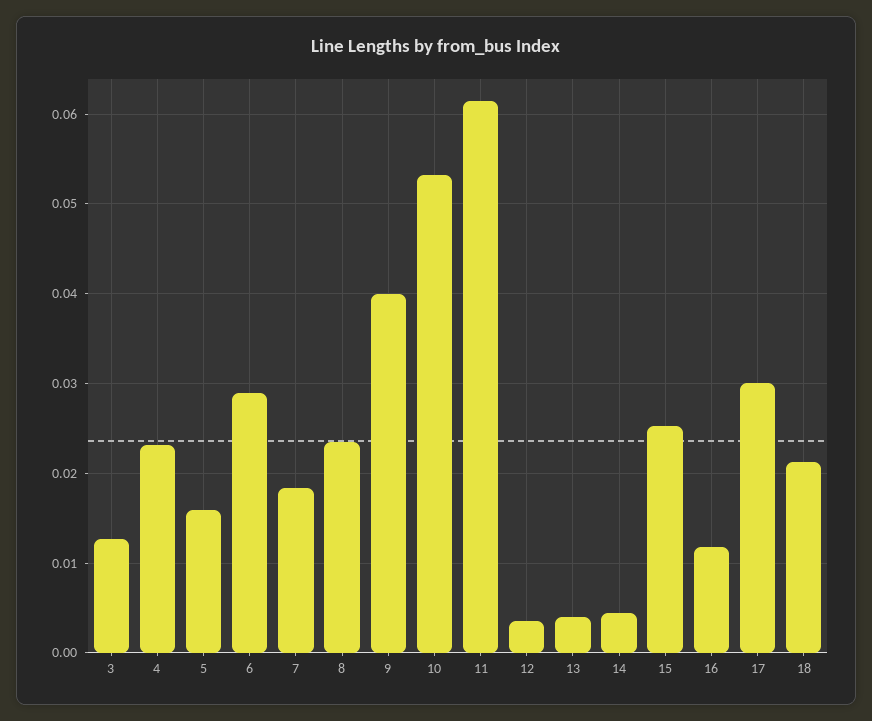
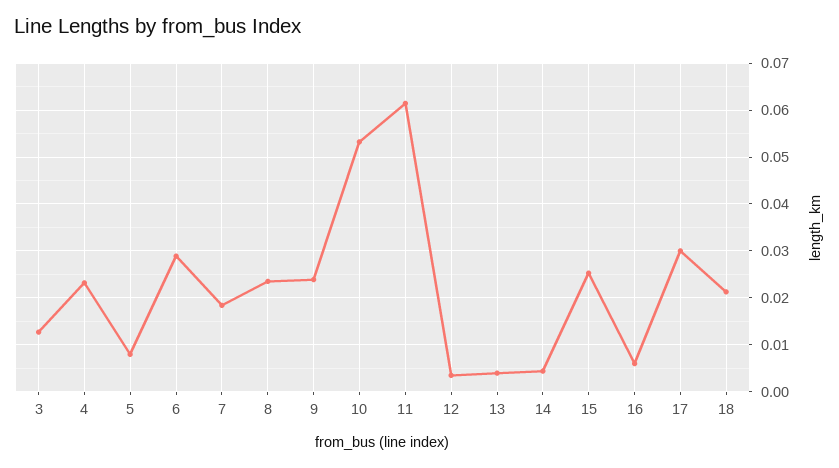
  {
    "3": 0.013,
    "4": 0.023,
-   "5": 0.016,
+   "5": 0.008,
    "6": 0.029,
    "7": 0.018,
    "8": 0.024,
-   "9": 0.04,
+   "9": 0.024,
    "10": 0.053,
    "11": 0.061,
    "12": 0.004,
    "13": 0.004,
    "14": 0.004,
    "15": 0.025,
-   "16": 0.012,
+   "16": 0.006,
    "17": 0.03,
    "18": 0.021
  }

